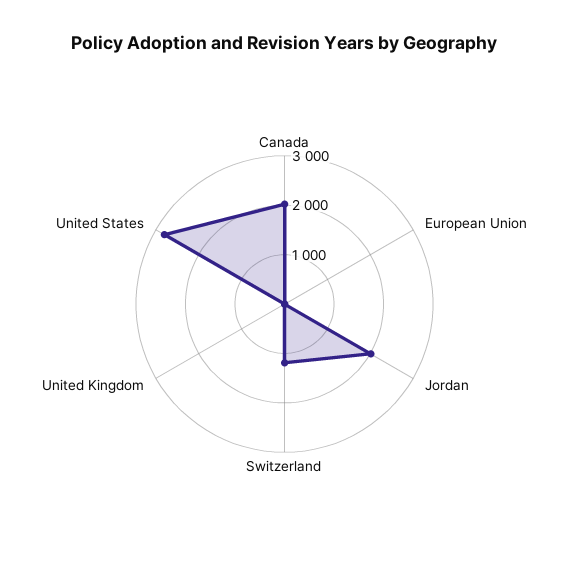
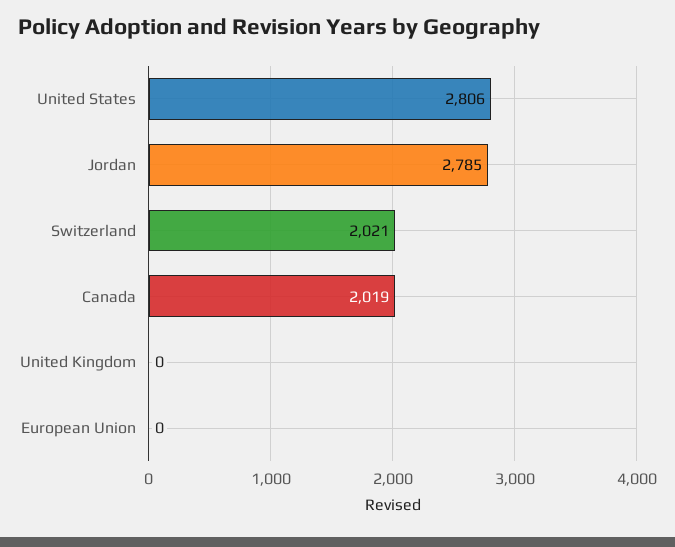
  {
    "Canada": 2019,
    "European Union": 0,
-   "Jordan": 2000,
+   "Jordan": 2785,
-   "Switzerland": 1200,
+   "Switzerland": 2021,
    "United Kingdom": 0,
    "United States": 2806
  }

